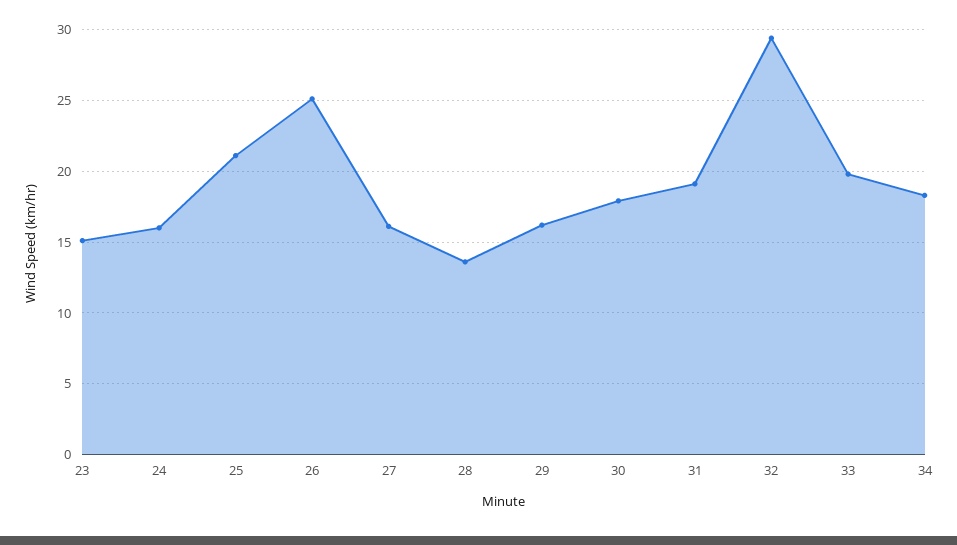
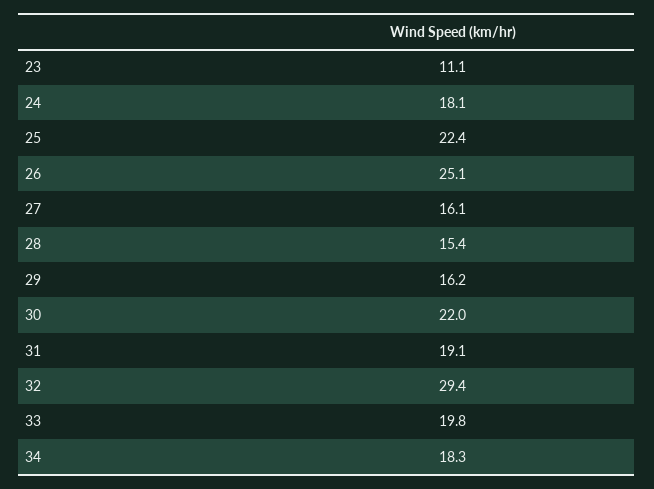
  {
-   "23": 15,
+   "23": 11.1,
-   "24": 16,
+   "24": 18.1,
-   "25": 21,
+   "25": 22.4,
    "26": 25.1,
    "27": 16.1,
-   "28": 13.5,
+   "28": 15.4,
    "29": 16.2,
-   "30": 18,
+   "30": 22,
    "31": 19.1,
    "32": 29.4,
    "33": 19.8,
    "34": 18.3
  }

